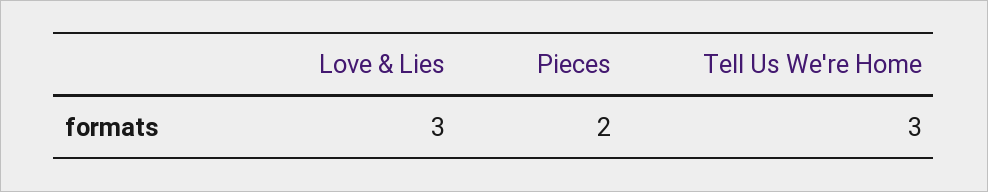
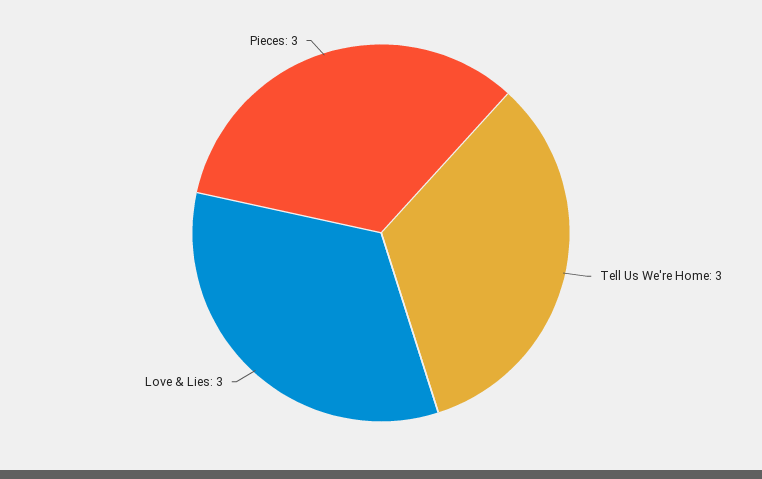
  {
    "Love & Lies": 3,
-   "Pieces": 2,
+   "Pieces": 3,
    "Tell Us We're Home": 3
  }

